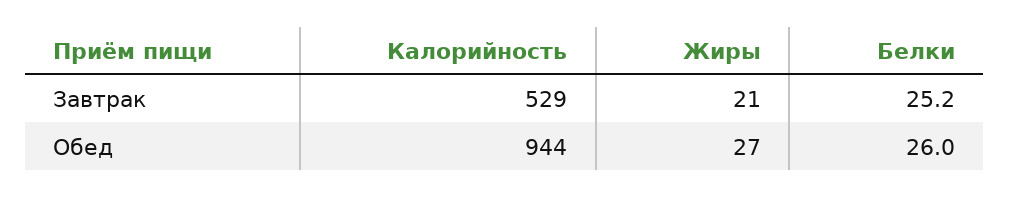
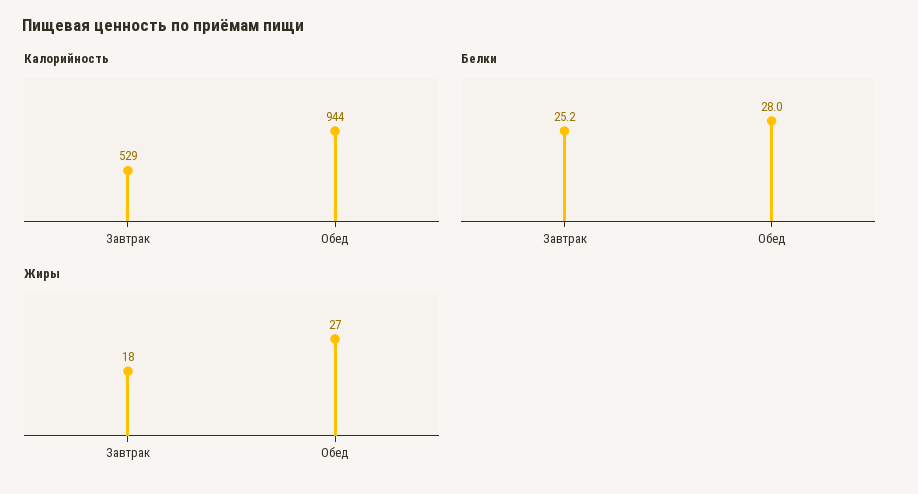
  {
    "Калорийность": {
      "Завтрак": 529,
      "Обед": 944
    },
    "Жиры": {
-     "Завтрак": 21,
+     "Завтрак": 18,
      "Обед": 27
    },
    "Белки": {
      "Завтрак": 25.2,
-     "Обед": 26
+     "Обед": 28
    }
  }

